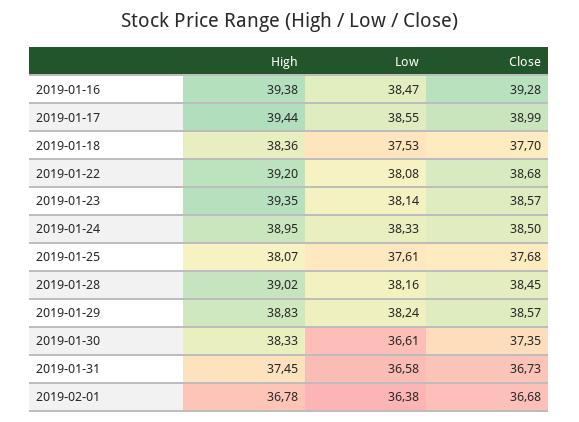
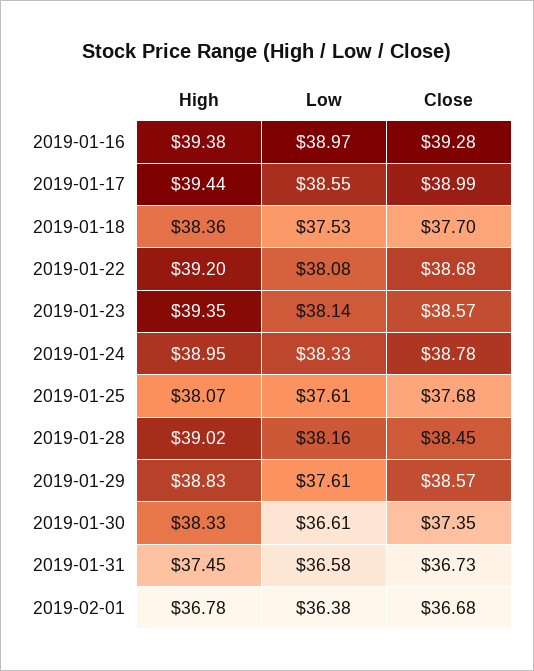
  {
    "High": {
      "2019-01-16": 39.38,
      "2019-01-17": 39.44,
      "2019-01-18": 38.36,
      "2019-01-22": 39.2,
      "2019-01-23": 39.35,
      "2019-01-24": 38.95,
      "2019-01-25": 38.07,
      "2019-01-28": 39.02,
      "2019-01-29": 38.83,
      "2019-01-30": 38.33,
      "2019-01-31": 37.45,
      "2019-02-01": 36.78
    },
    "Low": {
-     "2019-01-16": 38.47,
+     "2019-01-16": 38.97,
      "2019-01-17": 38.55,
      "2019-01-18": 37.53,
      "2019-01-22": 38.08,
      "2019-01-23": 38.14,
      "2019-01-24": 38.33,
      "2019-01-25": 37.61,
      "2019-01-28": 38.16,
-     "2019-01-29": 38.24,
+     "2019-01-29": 37.61,
      "2019-01-30": 36.61,
      "2019-01-31": 36.58,
      "2019-02-01": 36.38
    },
    "Close": {
      "2019-01-16": 39.28,
      "2019-01-17": 38.99,
      "2019-01-18": 37.7,
      "2019-01-22": 38.68,
      "2019-01-23": 38.57,
-     "2019-01-24": 38.5,
+     "2019-01-24": 38.78,
      "2019-01-25": 37.68,
      "2019-01-28": 38.45,
      "2019-01-29": 38.57,
      "2019-01-30": 37.35,
      "2019-01-31": 36.73,
      "2019-02-01": 36.68
    }
  }

